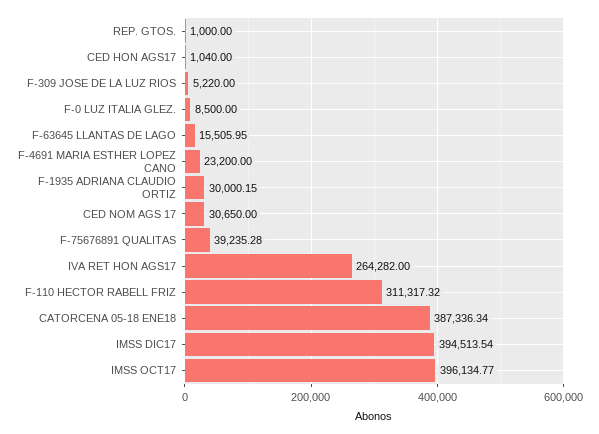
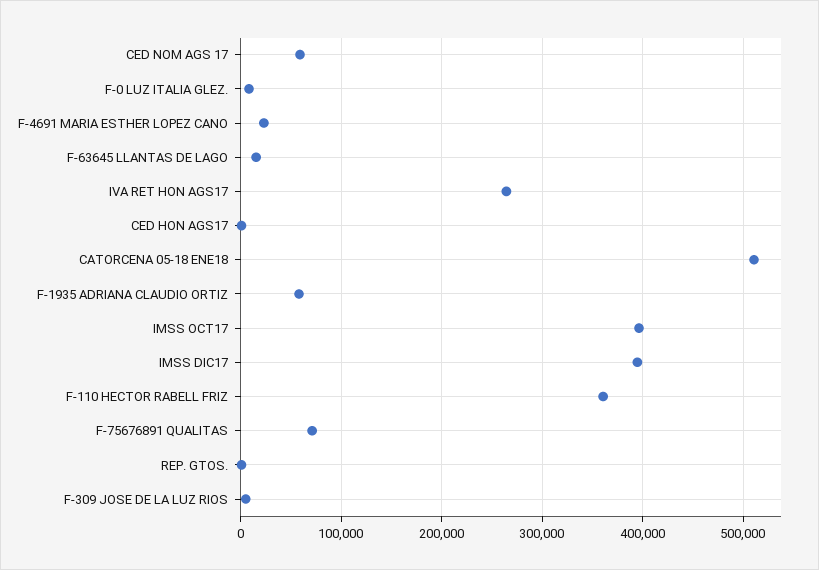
  {
    "REP. GTOS.": 1000,
    "CED HON AGS17": 1040,
    "F-309 JOSE DE LA LUZ RIOS": 5220,
    "F-0 LUZ ITALIA GLEZ.": 8500,
    "F-63645 LLANTAS DE LAGO": 15505.95,
    "F-4691 MARIA ESTHER LOPEZ CANO": 23200,
-   "F-1935 ADRIANA CLAUDIO ORTIZ": 30000.15,
+   "F-1935 ADRIANA CLAUDIO ORTIZ": 60000,
-   "CED NOM AGS 17": 30650,
+   "CED NOM AGS 17": 60000,
-   "F-75676891 QUALITAS": 39235.28,
+   "F-75676891 QUALITAS": 70000,
    "IVA RET HON AGS17": 264282,
-   "F-110 HECTOR RABELL FRIZ": 311317.32,
+   "F-110 HECTOR RABELL FRIZ": 360000,
-   "CATORCENA 05-18 ENE18": 387336.34,
+   "CATORCENA 05-18 ENE18": 510000,
    "IMSS DIC17": 394513.54,
    "IMSS OCT17": 396134.77
  }

